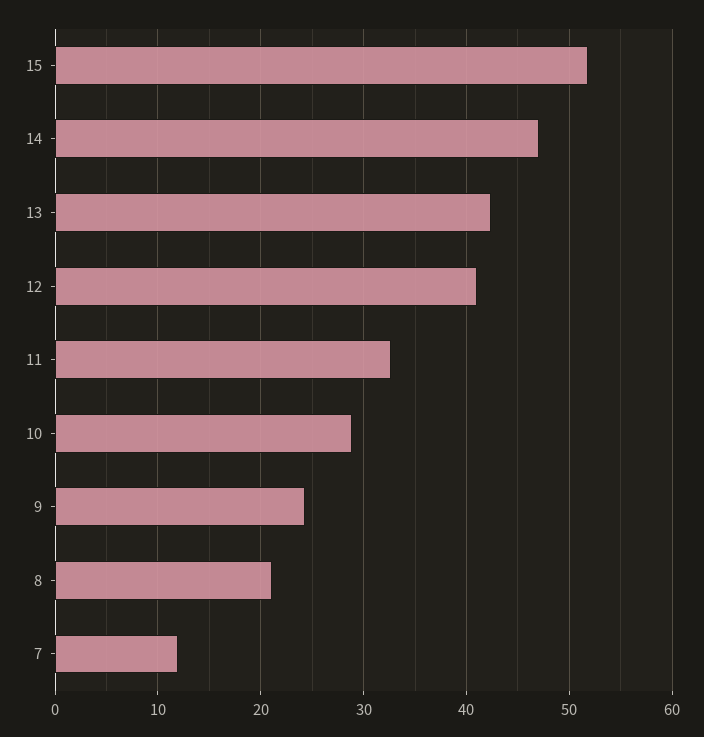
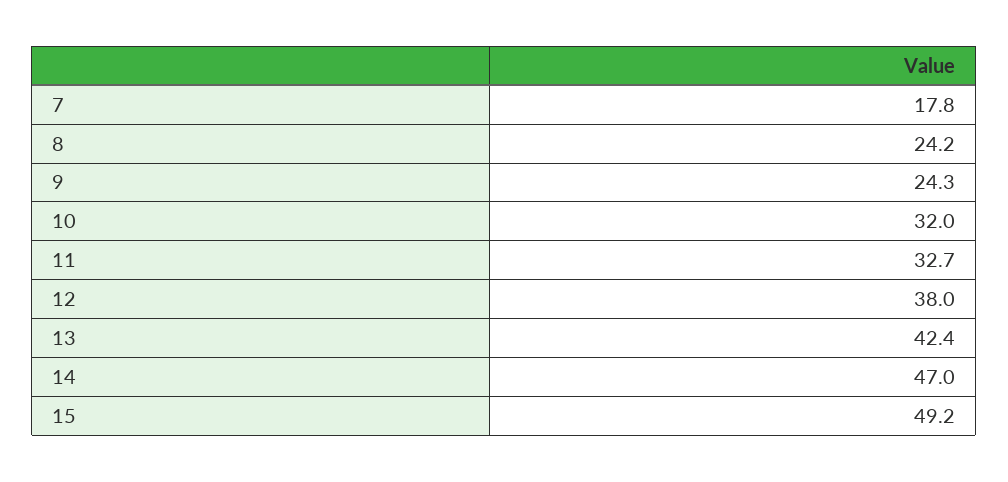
  {
-   "15": 52,
+   "15": 49.2,
    "14": 47,
    "13": 42.4,
-   "12": 41,
+   "12": 38,
    "11": 32.7,
-   "10": 29,
+   "10": 32,
    "9": 24.3,
-   "8": 21,
+   "8": 24.2,
-   "7": 12
+   "7": 17.8
  }

